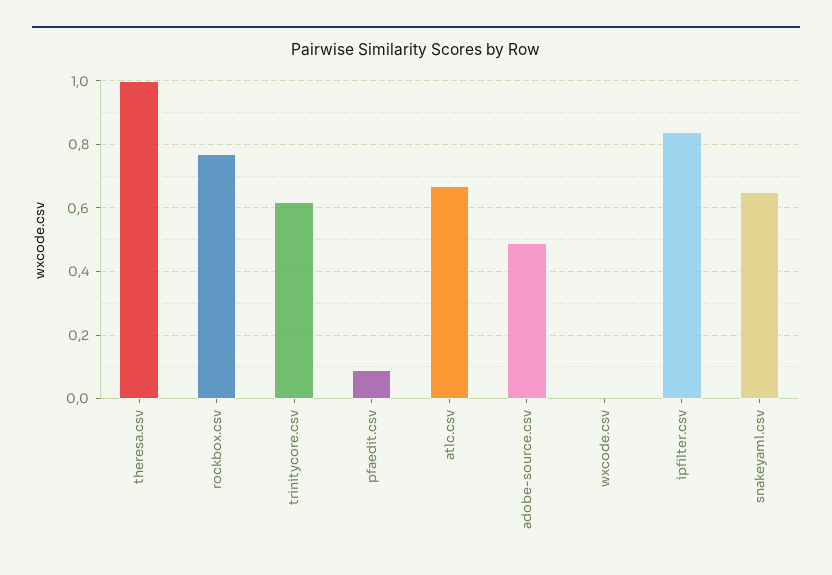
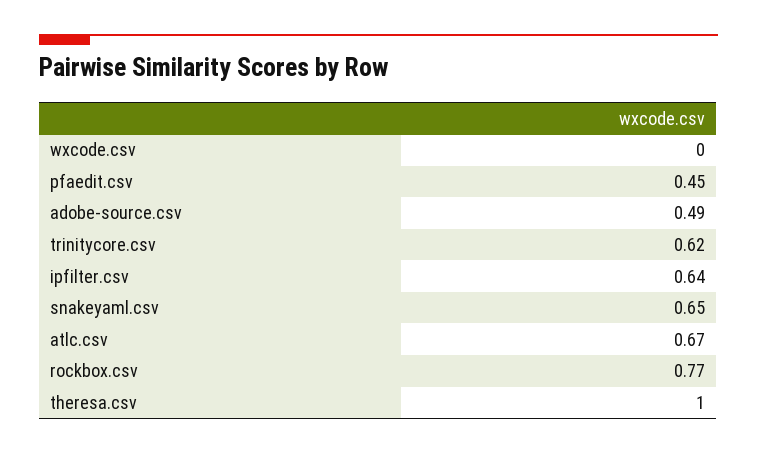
  {
    "theresa.csv": 1,
    "rockbox.csv": 0.77,
    "trinitycore.csv": 0.62,
-   "pfaedit.csv": 0.1,
+   "pfaedit.csv": 0.45,
    "atlc.csv": 0.67,
    "adobe-source.csv": 0.49,
    "wxcode.csv": 0,
-   "ipfilter.csv": 0.85,
+   "ipfilter.csv": 0.64,
    "snakeyaml.csv": 0.65
  }

